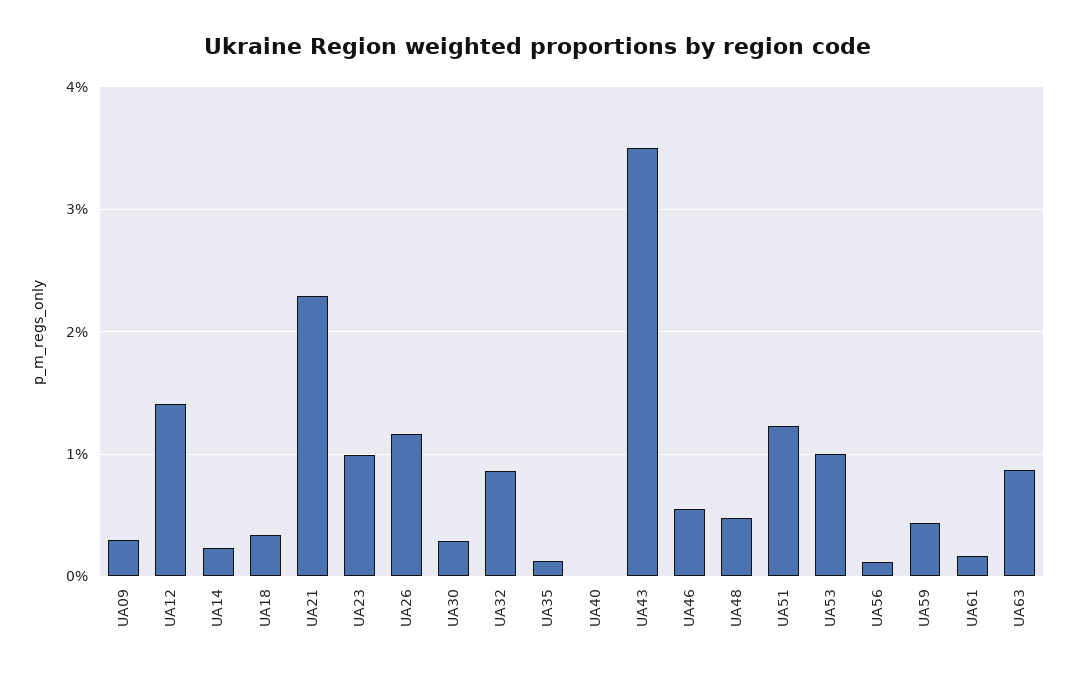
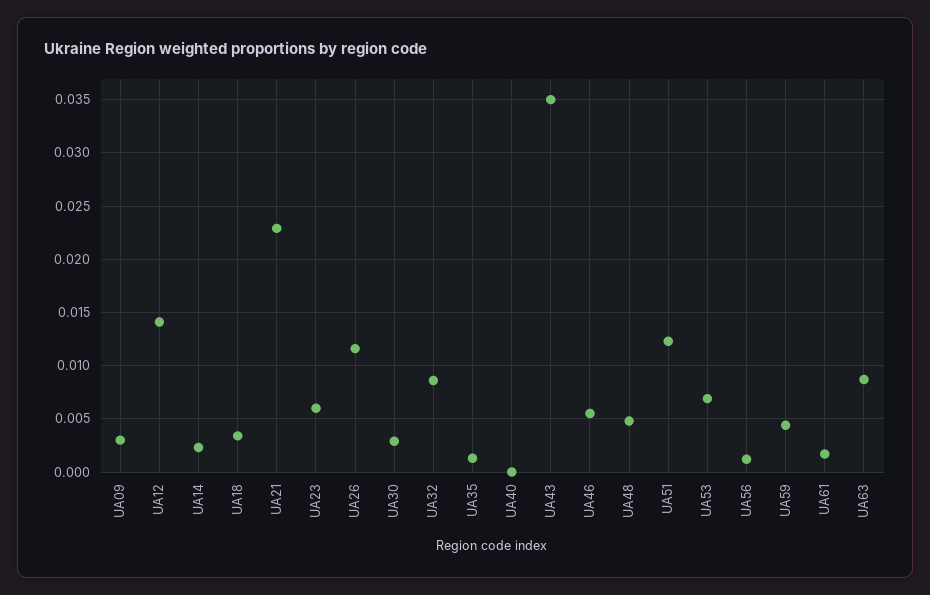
  {
    "UA09": 0.003,
    "UA12": 0.014,
    "UA14": 0.002,
    "UA18": 0.003,
    "UA21": 0.023,
-   "UA23": 0.01,
+   "UA23": 0.006,
    "UA26": 0.012,
    "UA30": 0.003,
    "UA32": 0.009,
    "UA35": 0.001,
    "UA40": 0,
    "UA43": 0.035,
    "UA46": 0.006,
    "UA48": 0.005,
    "UA51": 0.012,
-   "UA53": 0.01,
+   "UA53": 0.007,
    "UA56": 0.001,
    "UA59": 0.004,
    "UA61": 0.002,
    "UA63": 0.009
  }

